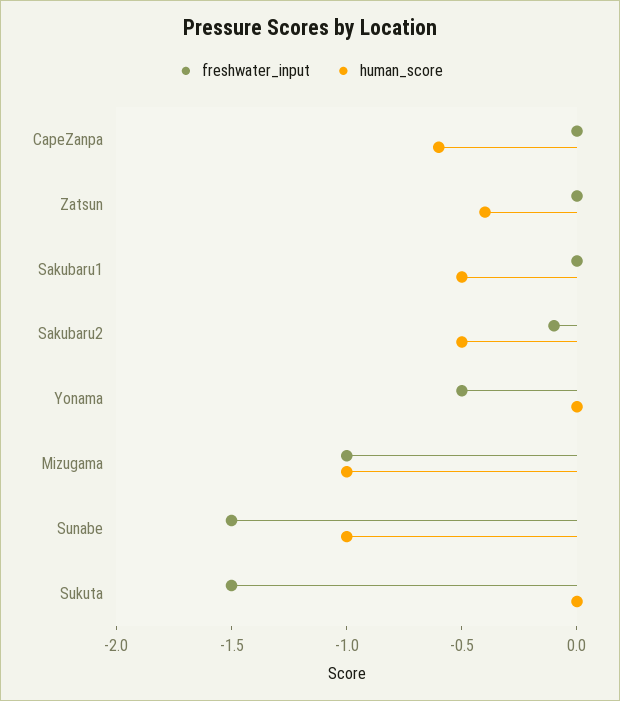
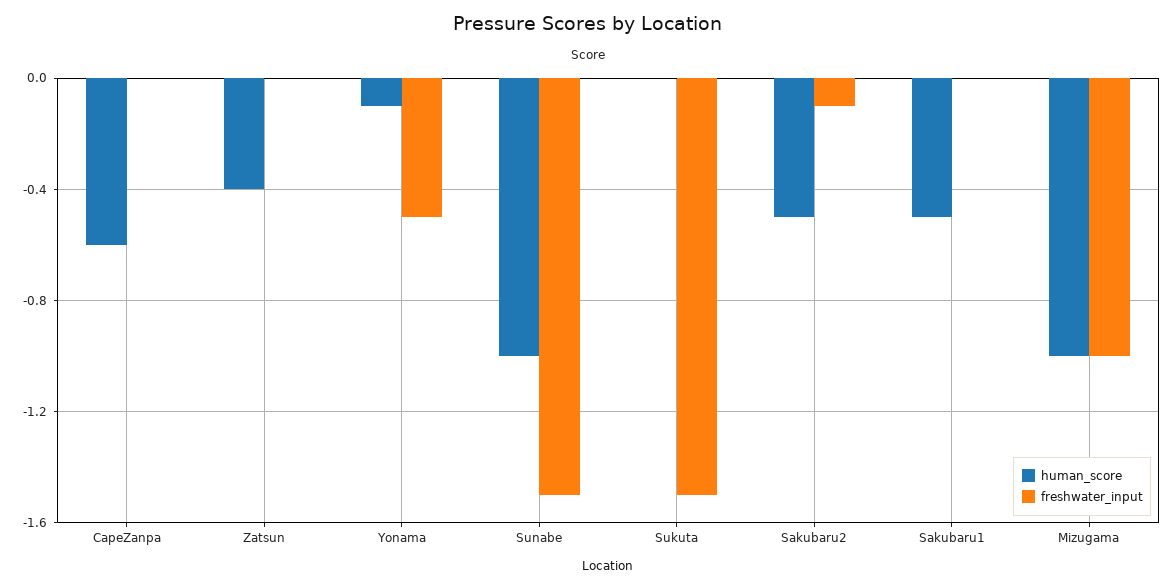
  {
    "freshwater_input": {
      "CapeZanpa": 0,
      "Zatsun": 0,
      "Sakubaru1": 0,
      "Sakubaru2": -0.1,
      "Yonama": -0.5,
      "Mizugama": -1,
      "Sunabe": -1.5,
      "Sukuta": -1.5
    },
    "human_score": {
      "CapeZanpa": -0.6,
      "Zatsun": -0.4,
      "Sakubaru1": -0.5,
      "Sakubaru2": -0.5,
-     "Yonama": 0,
+     "Yonama": -0.1,
      "Mizugama": -1,
      "Sunabe": -1,
      "Sukuta": 0
    }
  }

